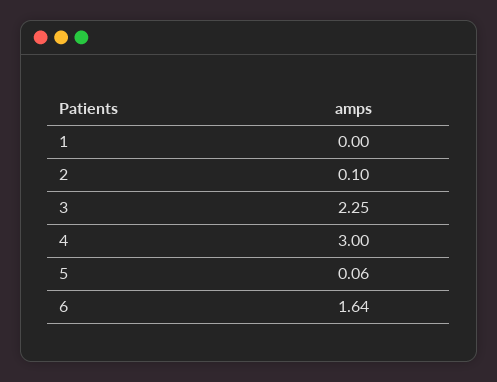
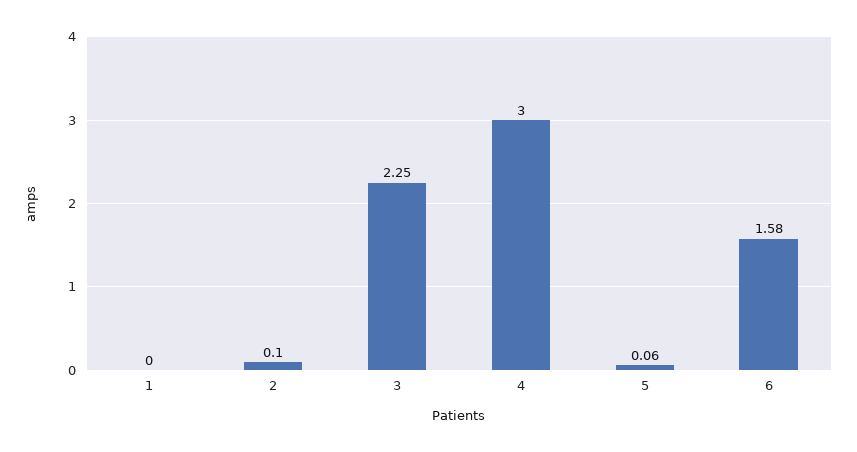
  {
    "1": 0,
    "2": 0.1,
    "3": 2.25,
    "4": 3,
    "5": 0.06,
-   "6": 1.64
+   "6": 1.58
  }

